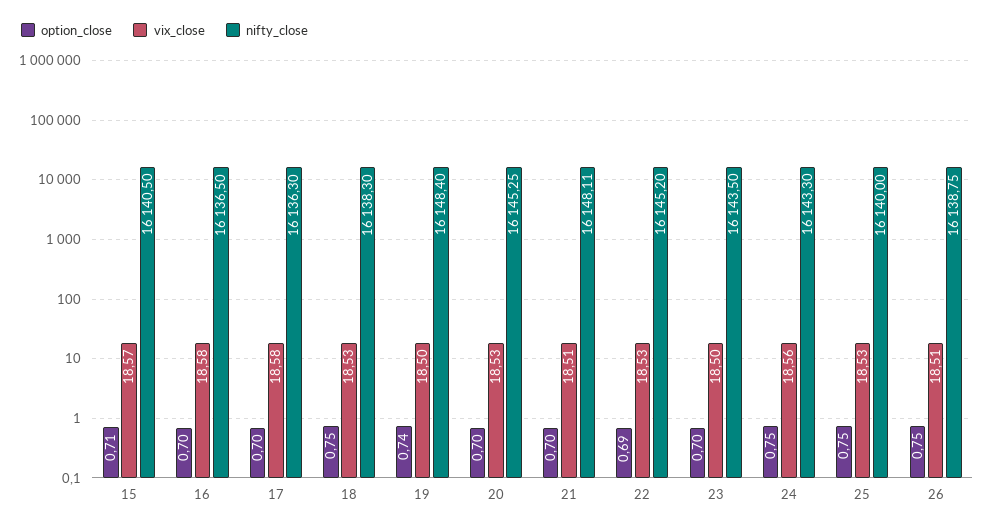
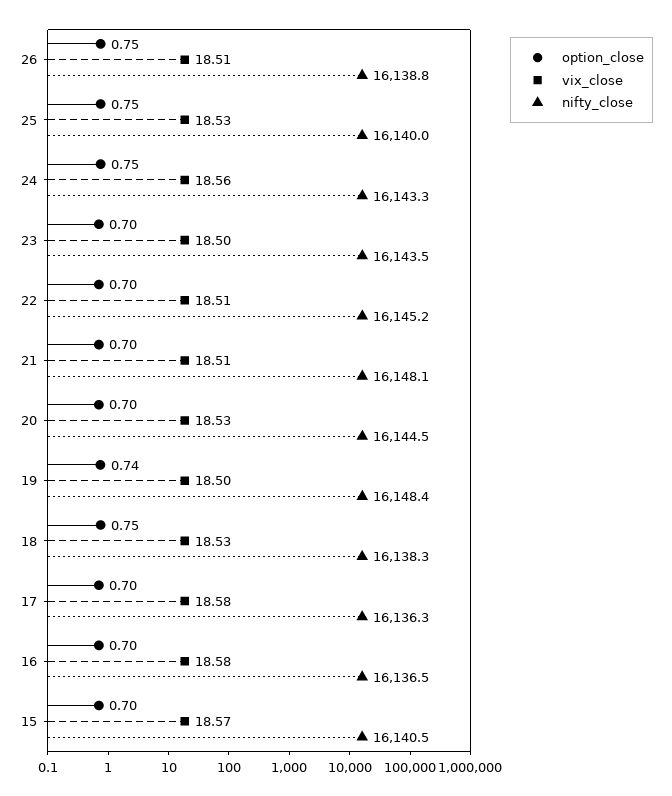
  {
    "option_close": {
-     "15": 0.71,
+     "15": 0.7,
      "16": 0.7,
      "17": 0.7,
      "18": 0.75,
      "19": 0.74,
      "20": 0.7,
      "21": 0.7,
-     "22": 0.69,
+     "22": 0.7,
      "23": 0.7,
      "24": 0.75,
      "25": 0.75,
      "26": 0.75
    },
    "vix_close": {
      "15": 18.57,
      "16": 18.58,
      "17": 18.58,
      "18": 18.53,
      "19": 18.5,
      "20": 18.53,
      "21": 18.51,
-     "22": 18.53,
+     "22": 18.51,
      "23": 18.5,
      "24": 18.56,
      "25": 18.53,
      "26": 18.51
    },
    "nifty_close": {
      "15": 16140.5,
      "16": 16136.5,
      "17": 16136.3,
      "18": 16138.3,
      "19": 16148.4,
-     "20": 16145.25,
+     "20": 16144.5,
      "21": 16148.11,
      "22": 16145.2,
      "23": 16143.5,
      "24": 16143.3,
      "25": 16140,
      "26": 16138.75
    }
  }

